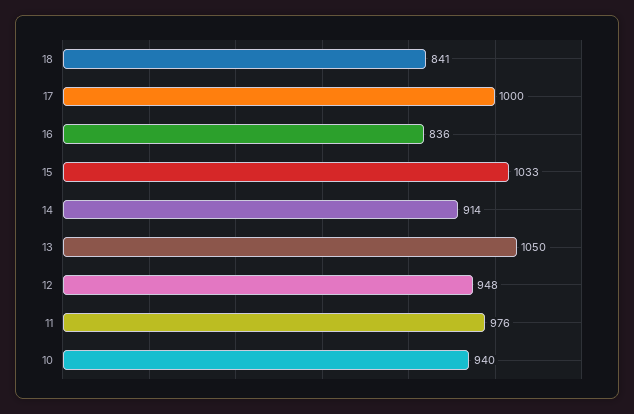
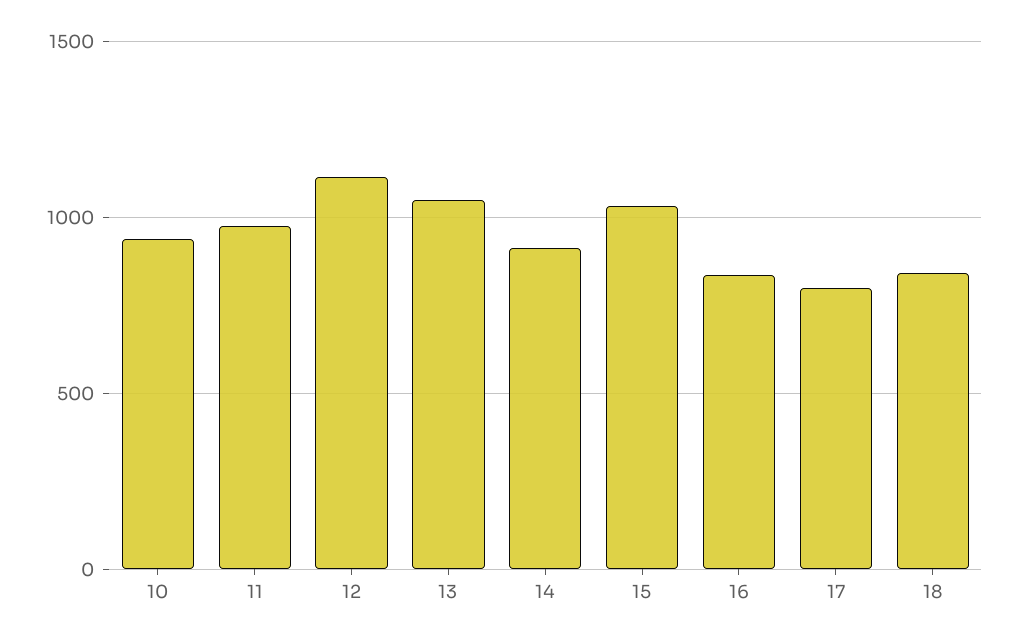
  {
    "18": 841,
-   "17": 1000,
+   "17": 800,
    "16": 836,
    "15": 1033,
    "14": 914,
    "13": 1050,
-   "12": 948,
+   "12": 1100,
    "11": 976,
    "10": 940
  }

